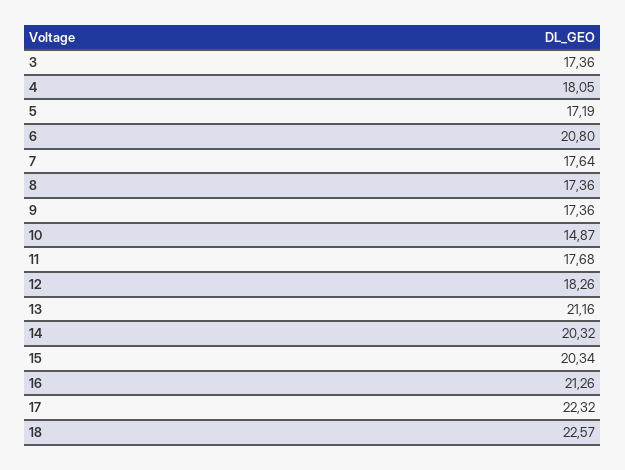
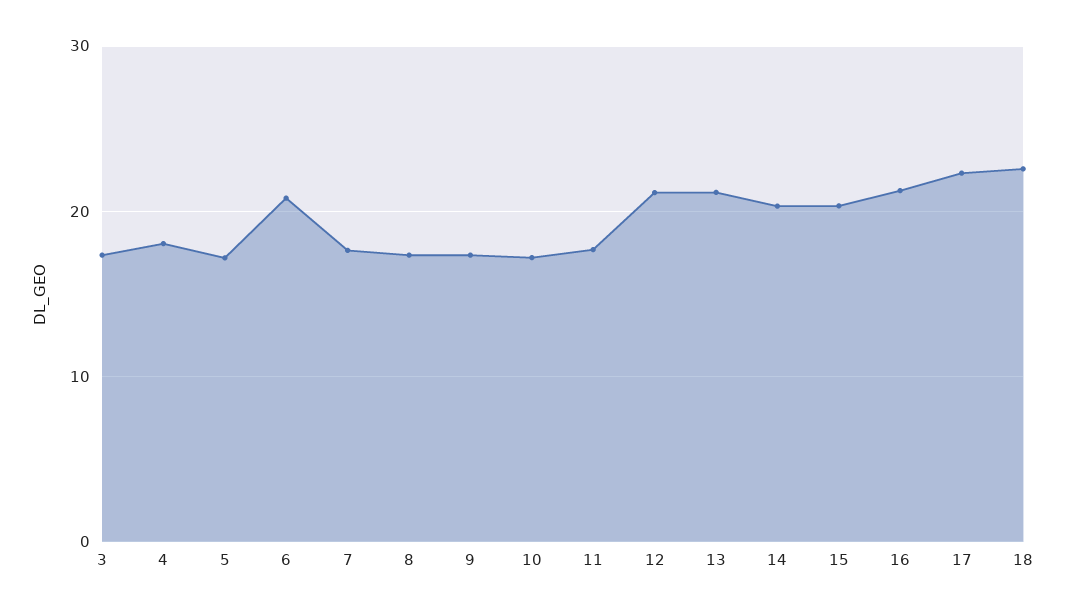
  {
    "3": 17.36,
    "4": 18.05,
    "5": 17.19,
    "6": 20.8,
    "7": 17.64,
    "8": 17.36,
    "9": 17.36,
-   "10": 14.87,
+   "10": 17,
    "11": 17.68,
-   "12": 18.26,
+   "12": 21,
    "13": 21.16,
    "14": 20.32,
    "15": 20.34,
    "16": 21.26,
    "17": 22.32,
    "18": 22.57
  }

